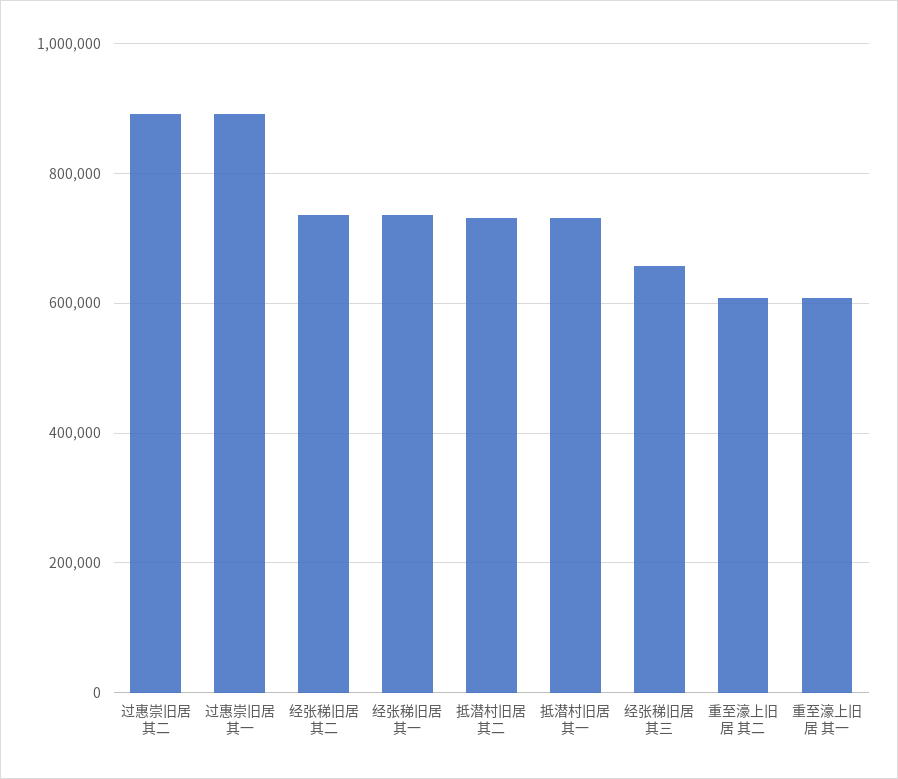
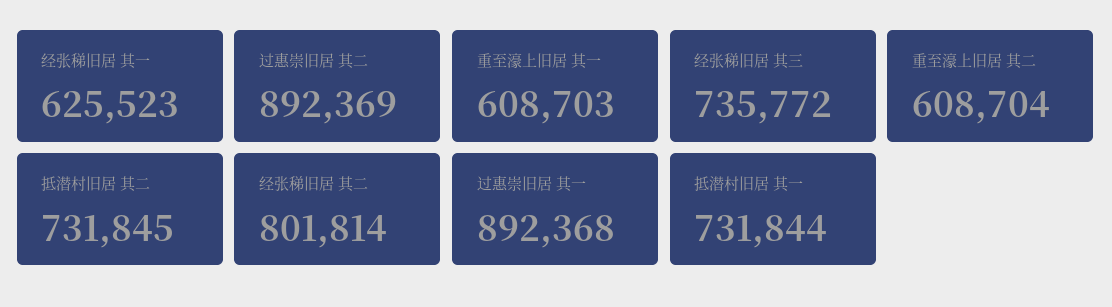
  {
    "过惠崇旧居 其二": 892369,
    "过惠崇旧居 其一": 892368,
-   "经张稊旧居 其二": 740000,
+   "经张稊旧居 其二": 801814,
-   "经张稊旧居 其一": 740000,
+   "经张稊旧居 其一": 625523,
    "抵潜村旧居 其二": 731845,
    "抵潜村旧居 其一": 731844,
-   "经张稊旧居 其三": 660000,
+   "经张稊旧居 其三": 735772,
    "重至濠上旧居 其二": 608704,
    "重至濠上旧居 其一": 608703
  }

